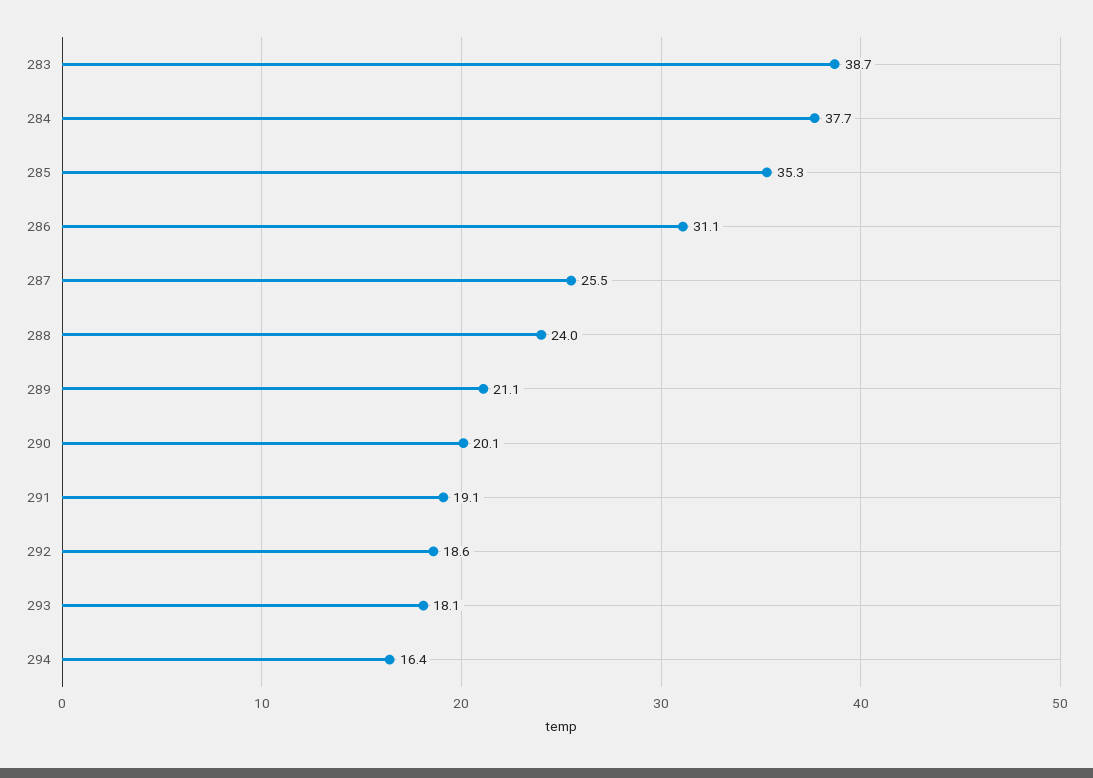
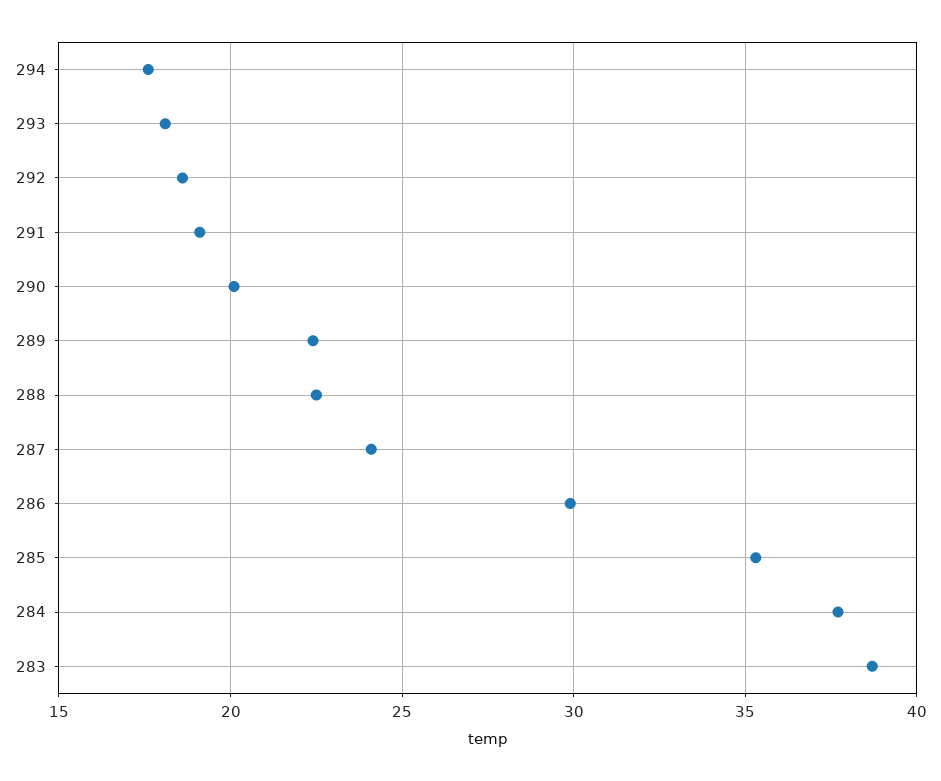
  {
    "283": 38.7,
    "284": 37.7,
    "285": 35.3,
-   "286": 31.1,
+   "286": 30,
-   "287": 25.5,
+   "287": 24,
-   "288": 24,
+   "288": 22.5,
-   "289": 21.1,
+   "289": 22.5,
    "290": 20.1,
    "291": 19.1,
    "292": 18.6,
    "293": 18.1,
-   "294": 16.4
+   "294": 17.5
  }

